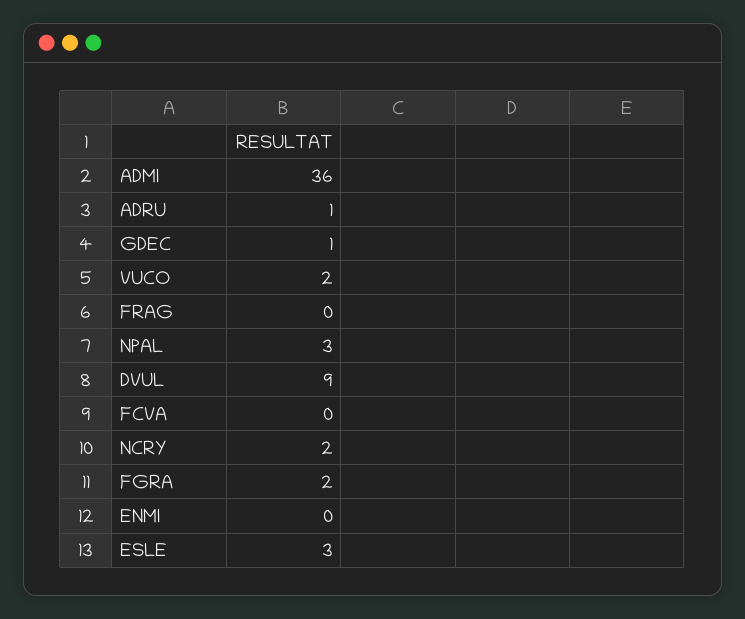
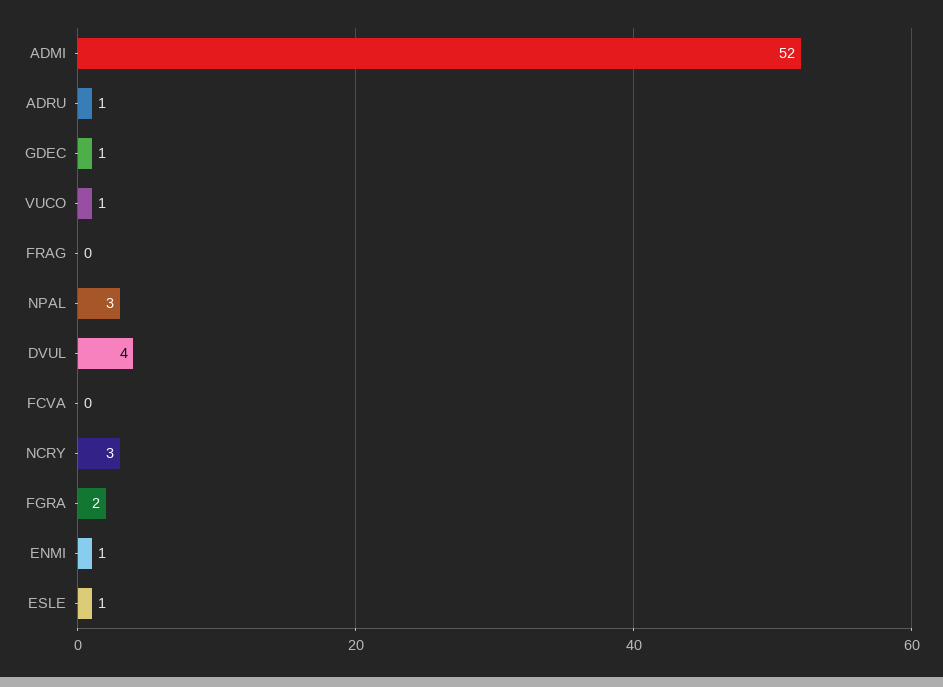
  {
-   "ADMI": 36,
+   "ADMI": 52,
    "ADRU": 1,
    "GDEC": 1,
-   "VUCO": 2,
+   "VUCO": 1,
    "FRAG": 0,
    "NPAL": 3,
-   "DVUL": 9,
+   "DVUL": 4,
    "FCVA": 0,
-   "NCRY": 2,
+   "NCRY": 3,
    "FGRA": 2,
-   "ENMI": 0,
+   "ENMI": 1,
-   "ESLE": 3
+   "ESLE": 1
  }

